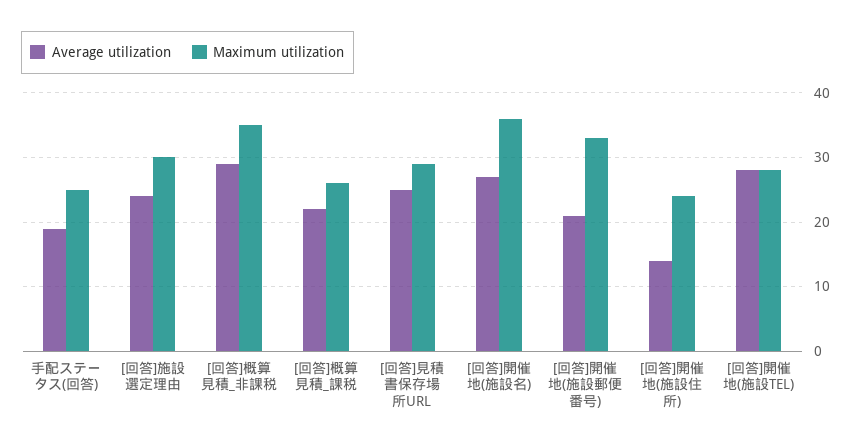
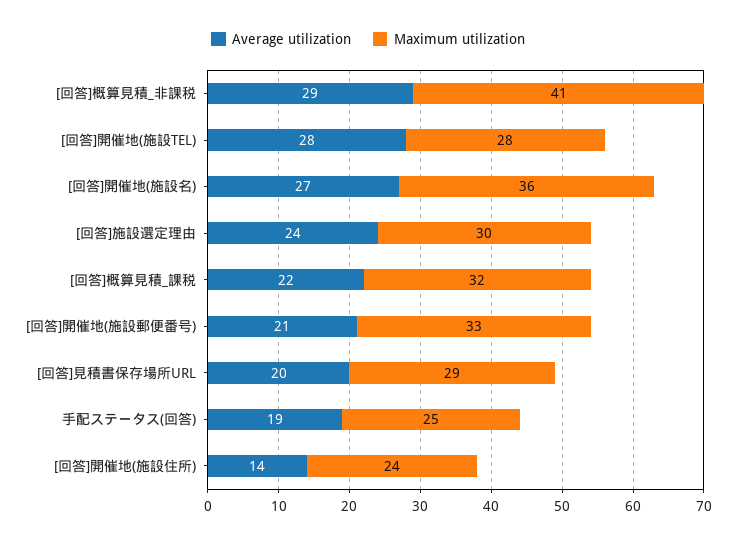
  {
    "Average utilization": {
      "手配ステータス(回答)": 19,
      "[回答]施設選定理由": 24,
      "[回答]概算見積_非課税": 29,
      "[回答]概算見積_課税": 22,
-     "[回答]見積書保存場所URL": 25,
+     "[回答]見積書保存場所URL": 20,
      "[回答]開催地(施設名)": 27,
      "[回答]開催地(施設郵便番号)": 21,
      "[回答]開催地(施設住所)": 14,
      "[回答]開催地(施設TEL)": 28
    },
    "Maximum utilization": {
      "手配ステータス(回答)": 25,
      "[回答]施設選定理由": 30,
-     "[回答]概算見積_非課税": 35,
+     "[回答]概算見積_非課税": 41,
-     "[回答]概算見積_課税": 26,
+     "[回答]概算見積_課税": 32,
      "[回答]見積書保存場所URL": 29,
      "[回答]開催地(施設名)": 36,
      "[回答]開催地(施設郵便番号)": 33,
      "[回答]開催地(施設住所)": 24,
      "[回答]開催地(施設TEL)": 28
    }
  }

